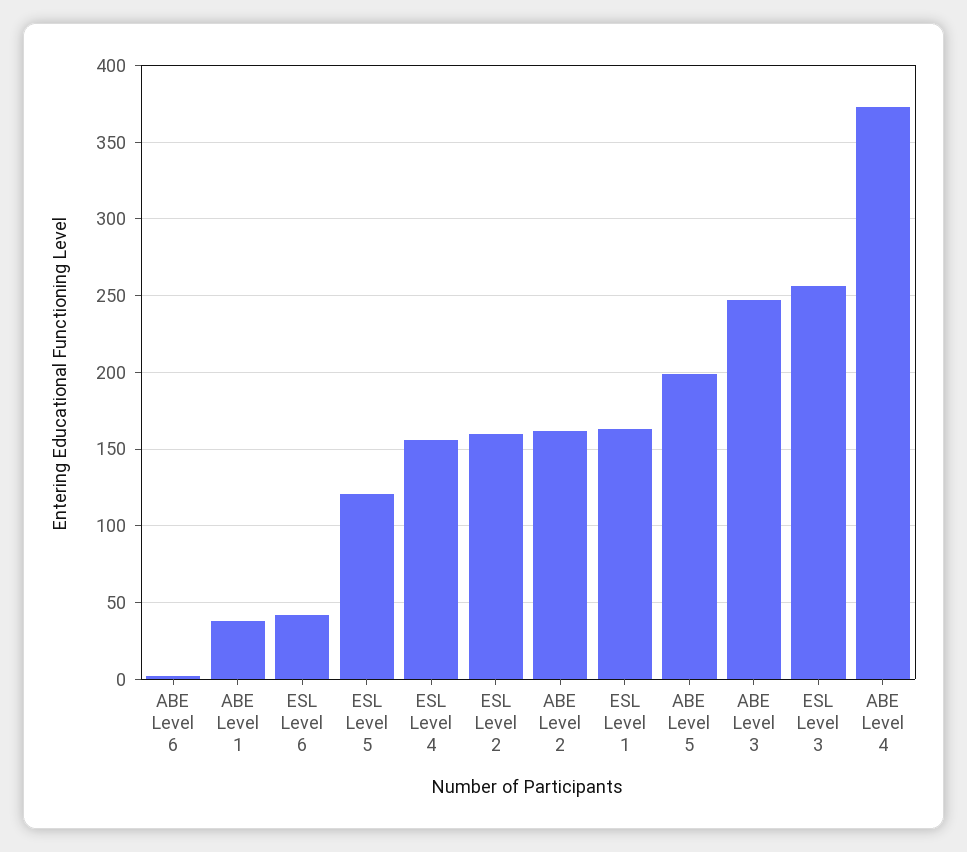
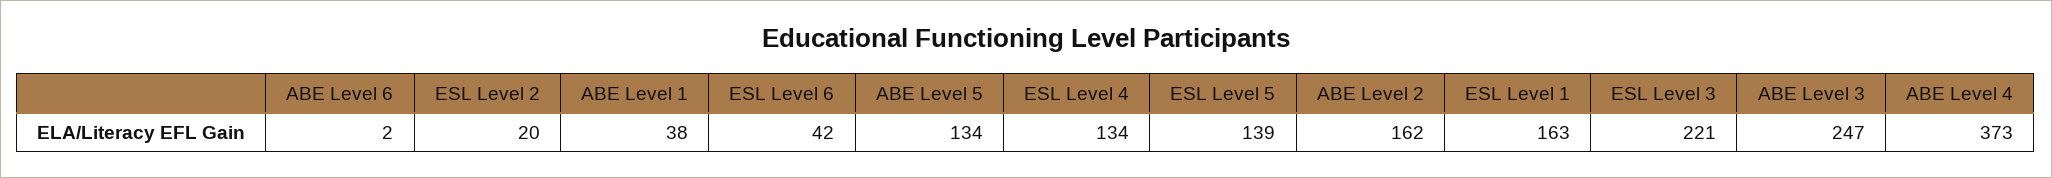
  {
    "ABE Level 6": 2,
    "ABE Level 1": 38,
    "ESL Level 6": 42,
-   "ESL Level 5": 120,
+   "ESL Level 5": 139,
-   "ESL Level 4": 155,
+   "ESL Level 4": 134,
-   "ESL Level 2": 160,
+   "ESL Level 2": 20,
    "ABE Level 2": 162,
    "ESL Level 1": 163,
-   "ABE Level 5": 200,
+   "ABE Level 5": 134,
    "ABE Level 3": 247,
-   "ESL Level 3": 255,
+   "ESL Level 3": 221,
    "ABE Level 4": 373
  }

